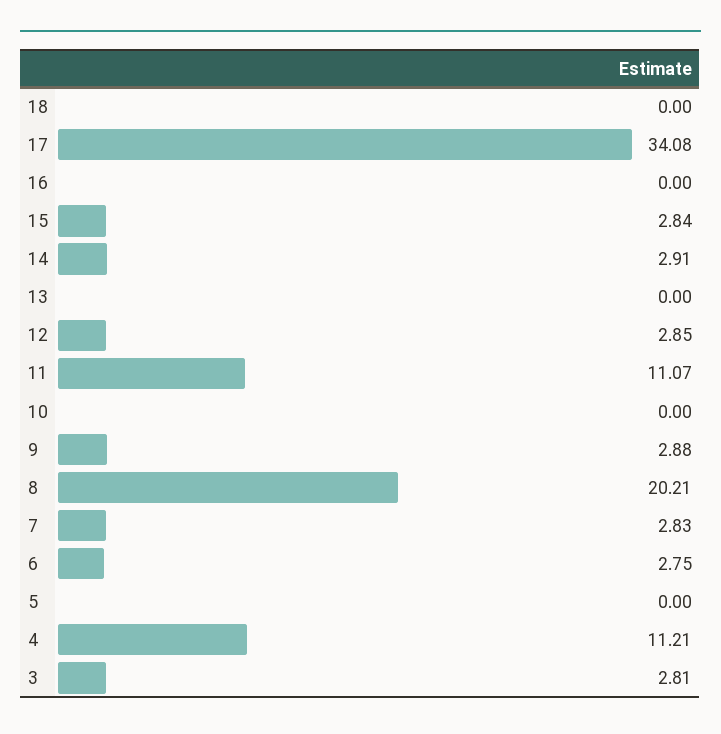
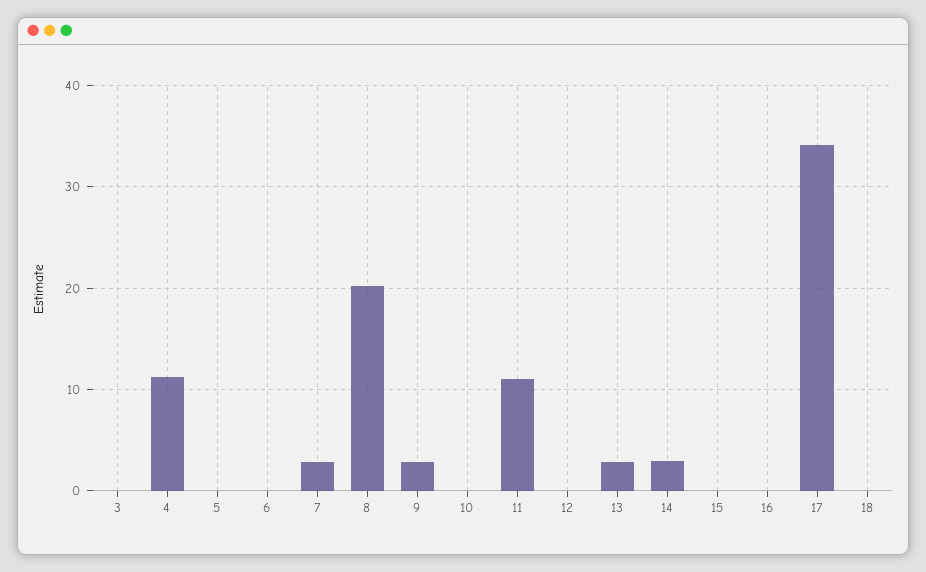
  {
    "18": 0,
    "17": 34.08,
    "16": 0,
-   "15": 2.84,
+   "15": 0,
    "14": 2.91,
-   "13": 0,
+   "13": 3,
-   "12": 2.85,
+   "12": 0,
    "11": 11.07,
    "10": 0,
    "9": 2.88,
    "8": 20.21,
    "7": 2.83,
-   "6": 2.75,
+   "6": 0,
    "5": 0,
    "4": 11.21,
-   "3": 2.81
+   "3": 0
  }

